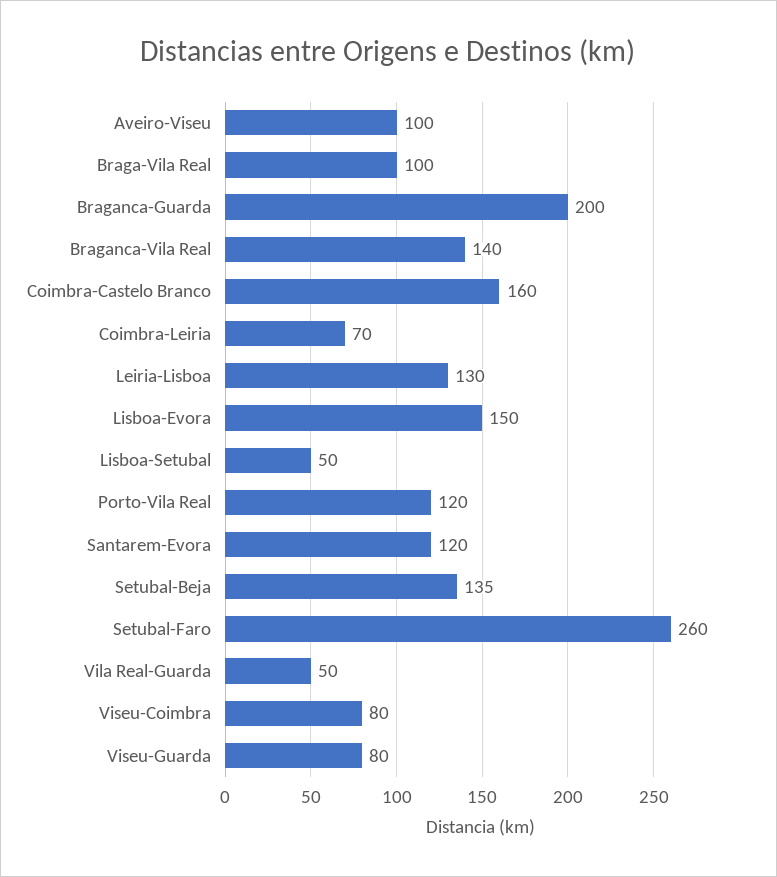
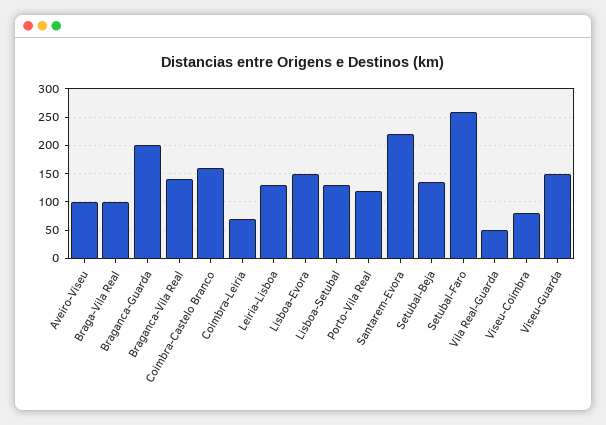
  {
    "Aveiro-Viseu": 100,
    "Braga-Vila Real": 100,
    "Braganca-Guarda": 200,
    "Braganca-Vila Real": 140,
    "Coimbra-Castelo Branco": 160,
    "Coimbra-Leiria": 70,
    "Leiria-Lisboa": 130,
    "Lisboa-Evora": 150,
-   "Lisboa-Setubal": 50,
+   "Lisboa-Setubal": 125,
    "Porto-Vila Real": 120,
-   "Santarem-Evora": 120,
+   "Santarem-Evora": 225,
    "Setubal-Beja": 135,
    "Setubal-Faro": 260,
    "Vila Real-Guarda": 50,
    "Viseu-Coimbra": 80,
-   "Viseu-Guarda": 80
+   "Viseu-Guarda": 150
  }

